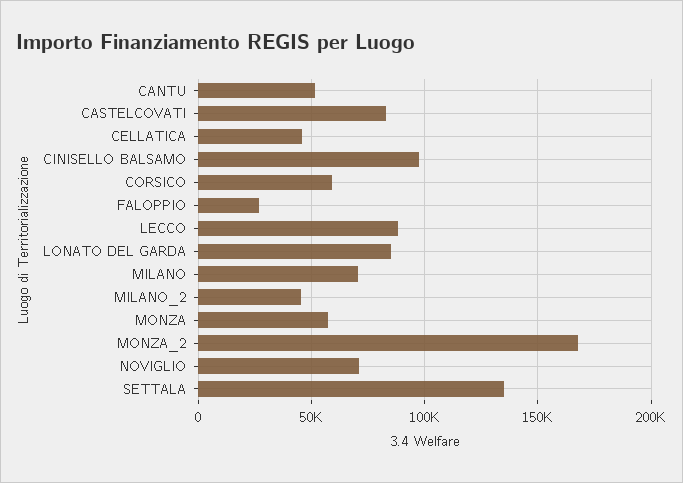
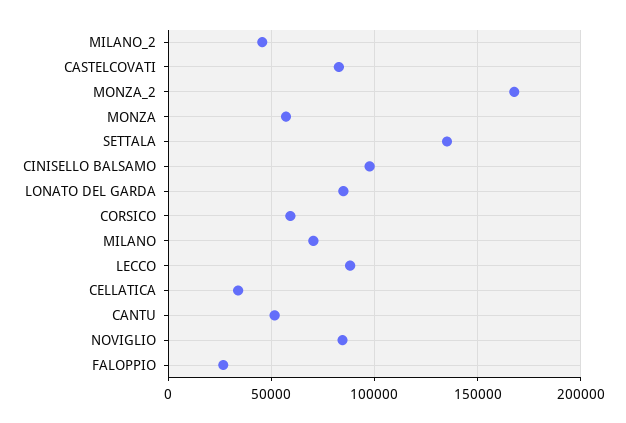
  {
    "CANTU": 50000,
    "CASTELCOVATI": 85000,
-   "CELLATICA": 45000,
+   "CELLATICA": 35000,
    "CINISELLO BALSAMO": 100000,
    "CORSICO": 60000,
    "FALOPPIO": 25000,
    "LECCO": 90000,
    "LONATO DEL GARDA": 85000,
    "MILANO": 70000,
    "MILANO_2": 45000,
    "MONZA": 55000,
    "MONZA_2": 170000,
-   "NOVIGLIO": 70000,
+   "NOVIGLIO": 85000,
    "SETTALA": 135000
  }

